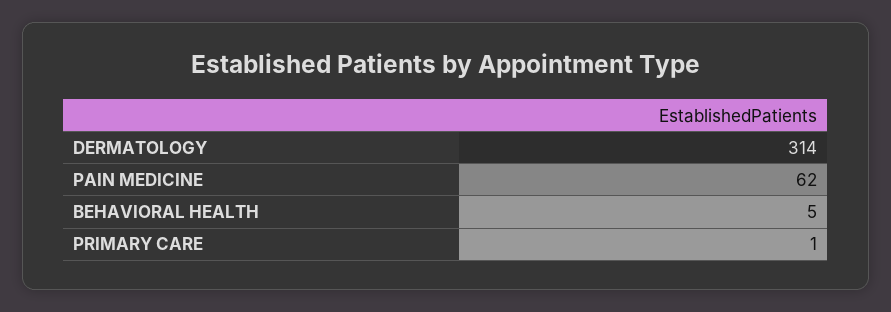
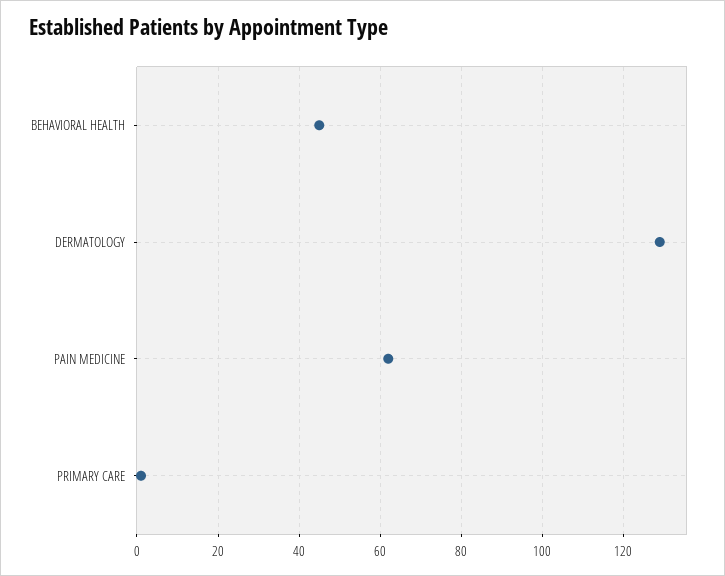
  {
-   "DERMATOLOGY": 314,
+   "DERMATOLOGY": 130,
    "PAIN MEDICINE": 62,
-   "BEHAVIORAL HEALTH": 5,
+   "BEHAVIORAL HEALTH": 45,
    "PRIMARY CARE": 1
  }

